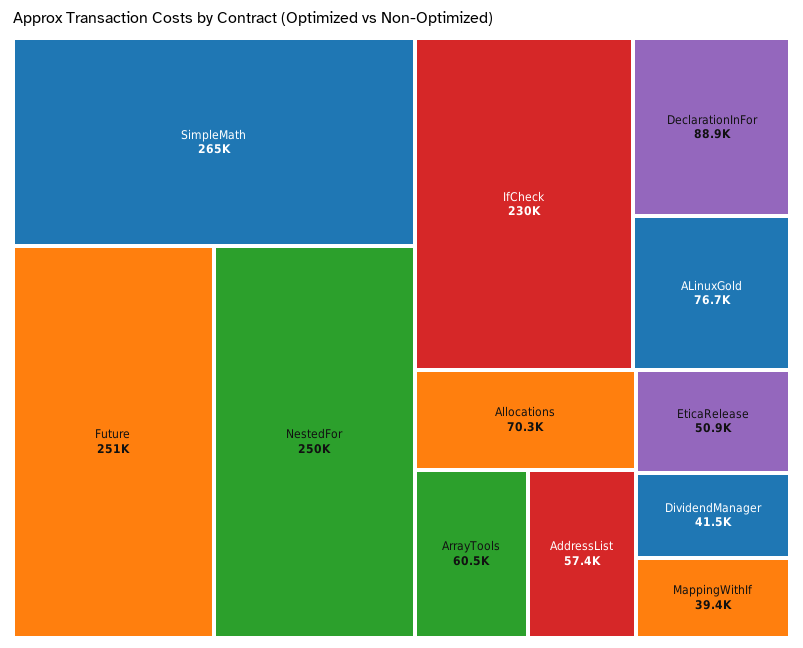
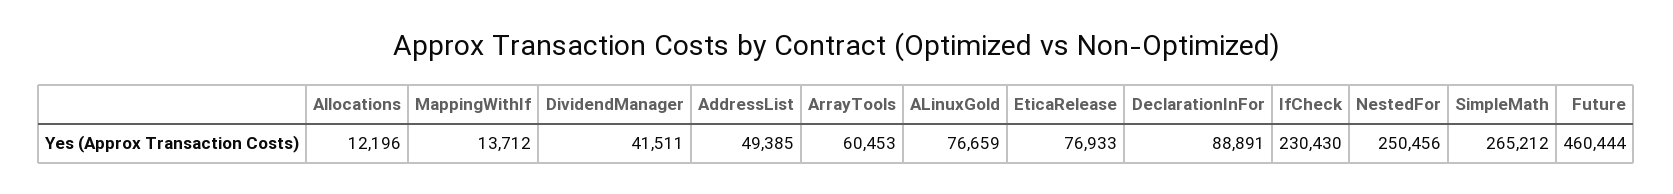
  {
    "SimpleMath": 265212,
-   "Future": 251000,
+   "Future": 460444,
    "NestedFor": 250456,
    "IfCheck": 230430,
    "DeclarationInFor": 88891,
    "ALinuxGold": 76659,
-   "Allocations": 70300,
+   "Allocations": 12196,
    "ArrayTools": 60453,
-   "AddressList": 57400,
+   "AddressList": 49385,
-   "EticaRelease": 50900,
+   "EticaRelease": 76933,
    "DividendManager": 41511,
-   "MappingWithIf": 39400
+   "MappingWithIf": 13712
  }

